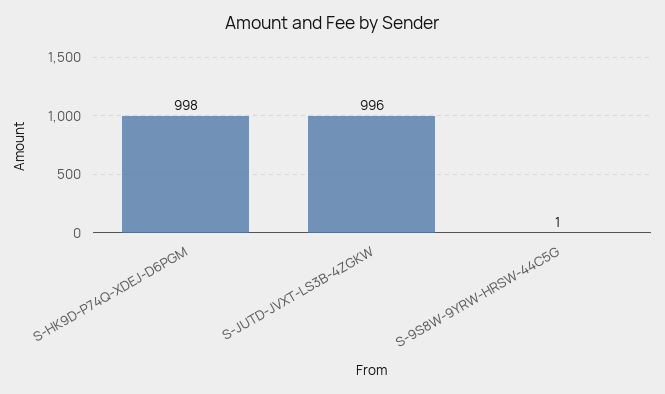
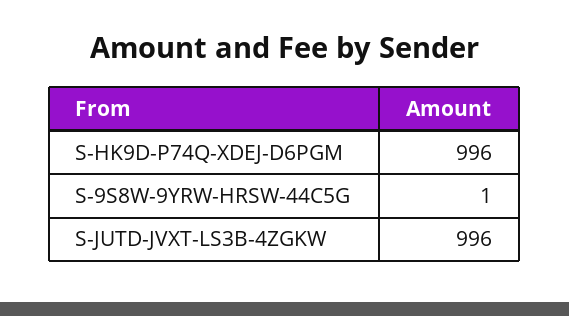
  {
-   "S-HK9D-P74Q-XDEJ-D6PGM": 998,
+   "S-HK9D-P74Q-XDEJ-D6PGM": 996,
    "S-JUTD-JVXT-LS3B-4ZGKW": 996,
    "S-9S8W-9YRW-HRSW-44C5G": 1
  }

